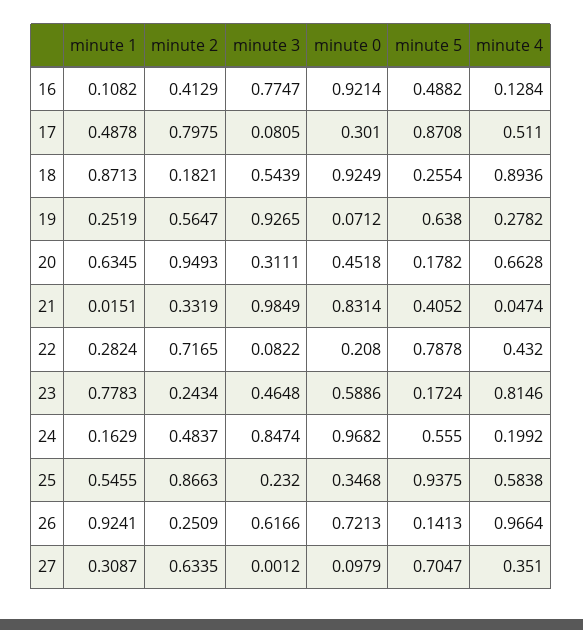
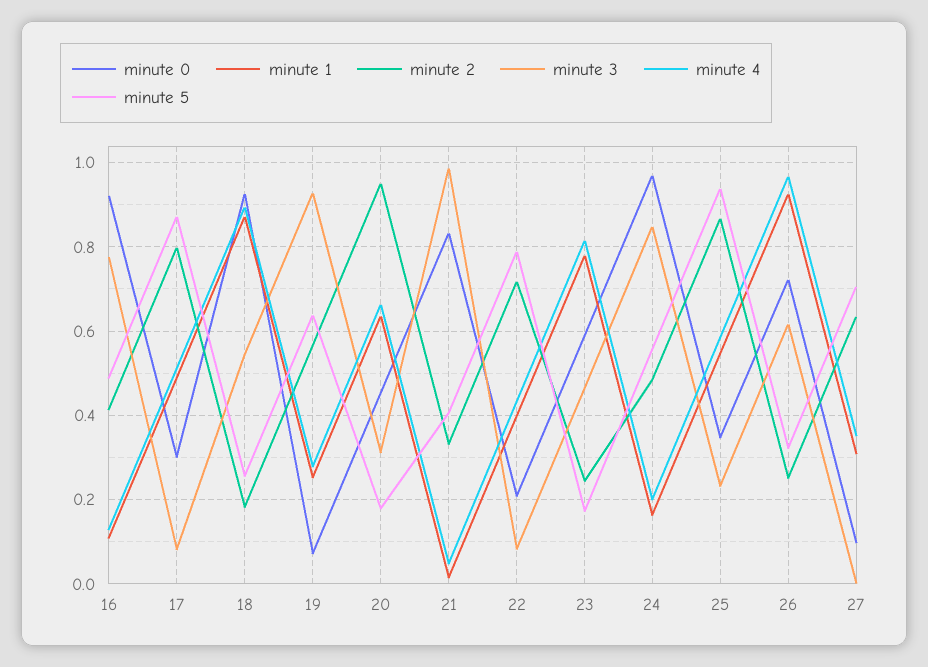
  {
    "minute 1": {
      "16": 0.1082,
      "17": 0.4878,
      "18": 0.8713,
      "19": 0.2519,
      "20": 0.6345,
      "21": 0.0151,
-     "22": 0.2824,
+     "22": 0.4,
      "23": 0.7783,
      "24": 0.1629,
      "25": 0.5455,
      "26": 0.9241,
      "27": 0.3087
    },
    "minute 2": {
      "16": 0.4129,
      "17": 0.7975,
      "18": 0.1821,
      "19": 0.5647,
      "20": 0.9493,
      "21": 0.3319,
      "22": 0.7165,
      "23": 0.2434,
      "24": 0.4837,
      "25": 0.8663,
      "26": 0.2509,
      "27": 0.6335
    },
    "minute 3": {
      "16": 0.7747,
      "17": 0.0805,
      "18": 0.5439,
      "19": 0.9265,
      "20": 0.3111,
      "21": 0.9849,
      "22": 0.0822,
      "23": 0.4648,
      "24": 0.8474,
      "25": 0.232,
      "26": 0.6166,
      "27": 0.0012
    },
    "minute 0": {
      "16": 0.9214,
      "17": 0.301,
      "18": 0.9249,
      "19": 0.0712,
      "20": 0.4518,
      "21": 0.8314,
      "22": 0.208,
      "23": 0.5886,
      "24": 0.9682,
      "25": 0.3468,
      "26": 0.7213,
      "27": 0.0979
    },
    "minute 5": {
      "16": 0.4882,
      "17": 0.8708,
      "18": 0.2554,
      "19": 0.638,
      "20": 0.1782,
      "21": 0.4052,
      "22": 0.7878,
      "23": 0.1724,
      "24": 0.555,
      "25": 0.9375,
-     "26": 0.1413,
+     "26": 0.32,
      "27": 0.7047
    },
    "minute 4": {
      "16": 0.1284,
      "17": 0.511,
      "18": 0.8936,
      "19": 0.2782,
      "20": 0.6628,
      "21": 0.0474,
      "22": 0.432,
      "23": 0.8146,
      "24": 0.1992,
      "25": 0.5838,
      "26": 0.9664,
      "27": 0.351
    }
  }

